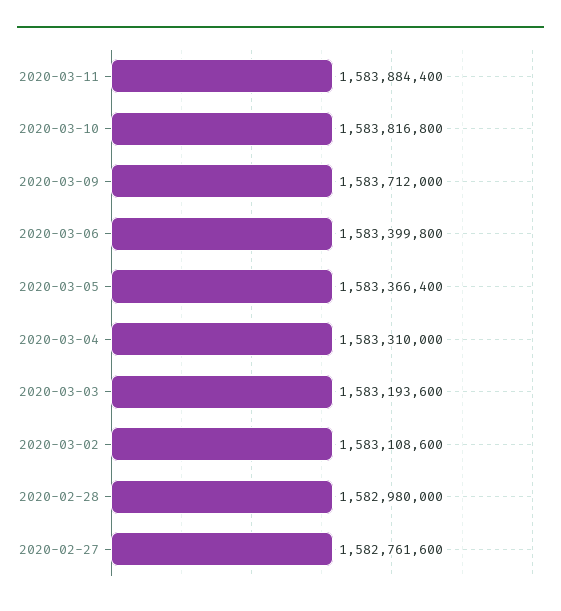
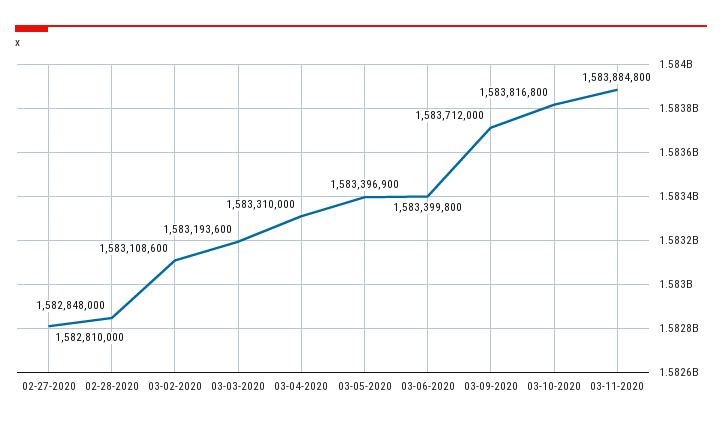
  {
-   "2020-03-11": 1583884400,
+   "2020-03-11": 1583884800,
    "2020-03-10": 1583816800,
    "2020-03-09": 1583712000,
    "2020-03-06": 1583399800,
-   "2020-03-05": 1583366400,
+   "2020-03-05": 1583396900,
    "2020-03-04": 1583310000,
    "2020-03-03": 1583193600,
    "2020-03-02": 1583108600,
-   "2020-02-28": 1582980000,
+   "2020-02-28": 1582848000,
-   "2020-02-27": 1582761600
+   "2020-02-27": 1582810000
  }

